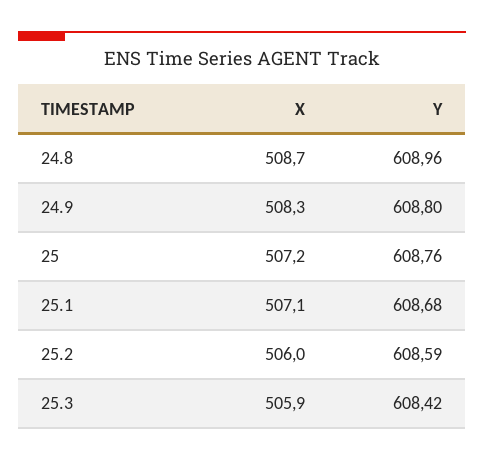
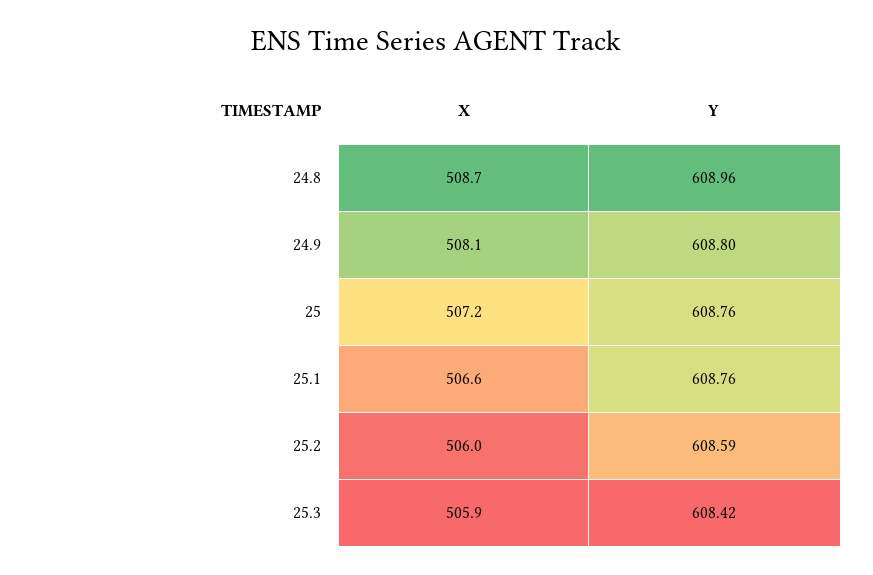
  {
    "X": {
      "24.8": 508.7,
-     "24.9": 508.3,
+     "24.9": 508.1,
      "25": 507.2,
-     "25.1": 507.1,
+     "25.1": 506.6,
      "25.2": 506,
      "25.3": 505.9
    },
    "Y": {
      "24.8": 608.96,
      "24.9": 608.8,
      "25": 608.76,
-     "25.1": 608.68,
+     "25.1": 608.76,
      "25.2": 608.59,
      "25.3": 608.42
    }
  }

